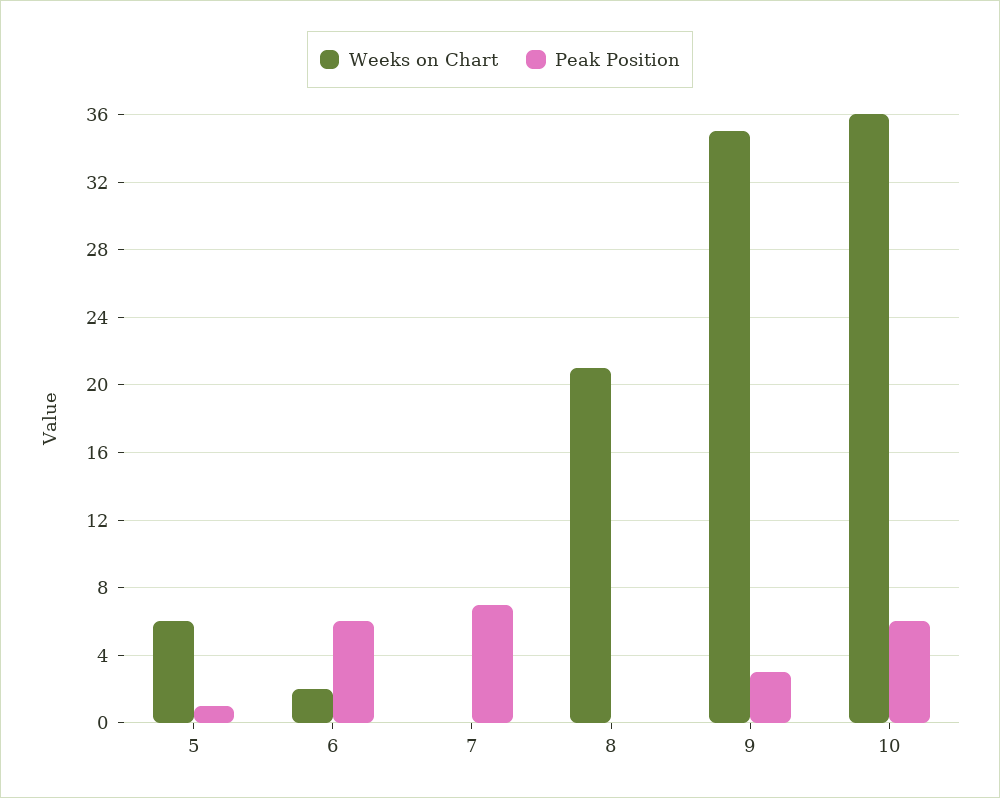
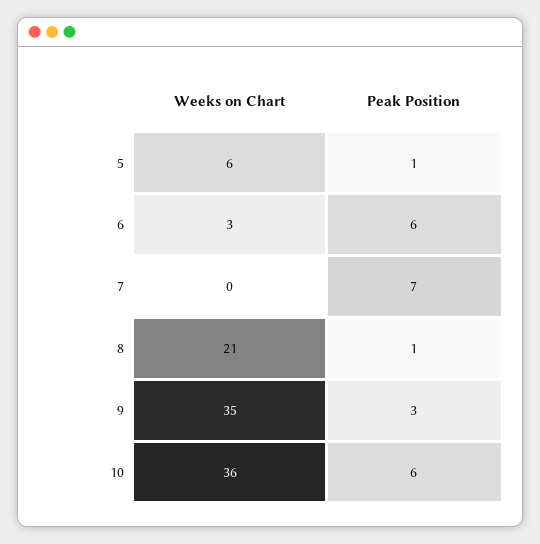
  {
    "Weeks on Chart": {
      "5": 6,
-     "6": 2,
+     "6": 3,
      "7": 0,
      "8": 21,
      "9": 35,
      "10": 36
    },
    "Peak Position": {
      "5": 1,
      "6": 6,
      "7": 7,
-     "8": 0,
+     "8": 1,
      "9": 3,
      "10": 6
    }
  }

